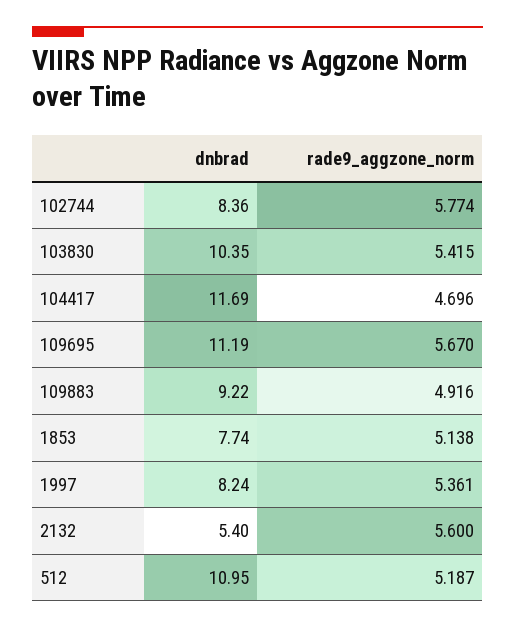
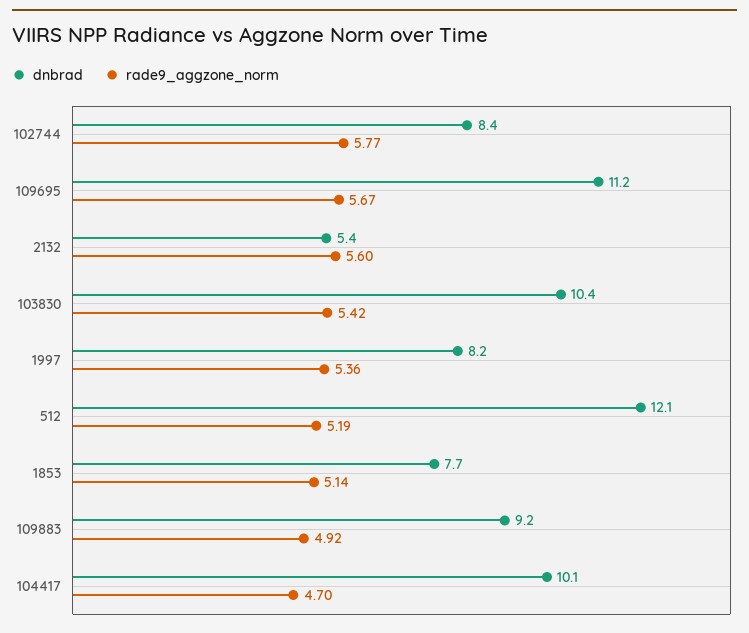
  {
    "dnbrad": {
      "102744": 8.36,
      "103830": 10.35,
-     "104417": 11.69,
+     "104417": 10.1,
      "109695": 11.19,
      "109883": 9.22,
      "1853": 7.74,
      "1997": 8.24,
      "2132": 5.4,
-     "512": 10.95
+     "512": 12.1
    },
    "rade9_aggzone_norm": {
      "102744": 5.774,
      "103830": 5.415,
      "104417": 4.696,
      "109695": 5.67,
      "109883": 4.916,
      "1853": 5.138,
      "1997": 5.361,
      "2132": 5.6,
      "512": 5.187
    }
  }

